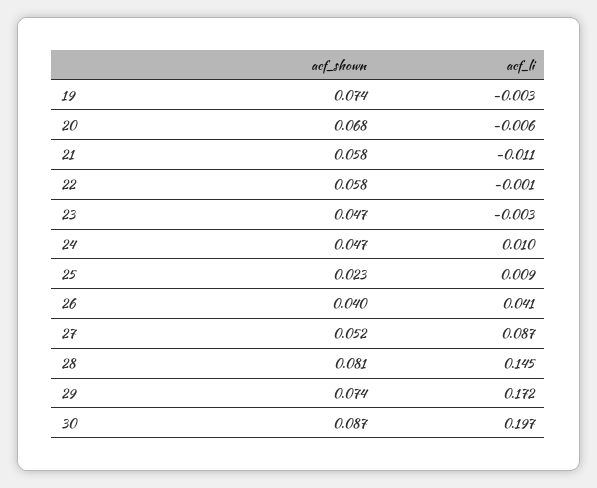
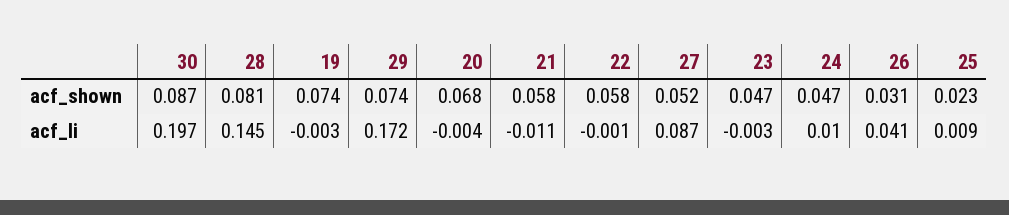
  {
    "acf_shown": {
      "19": 0.074,
      "20": 0.068,
      "21": 0.058,
      "22": 0.058,
      "23": 0.047,
      "24": 0.047,
      "25": 0.023,
-     "26": 0.04,
+     "26": 0.031,
      "27": 0.052,
      "28": 0.081,
      "29": 0.074,
      "30": 0.087
    },
    "acf_li": {
      "19": -0.003,
-     "20": -0.006,
+     "20": -0.004,
      "21": -0.011,
      "22": -0.001,
      "23": -0.003,
      "24": 0.01,
      "25": 0.009,
      "26": 0.041,
      "27": 0.087,
      "28": 0.145,
      "29": 0.172,
      "30": 0.197
    }
  }

